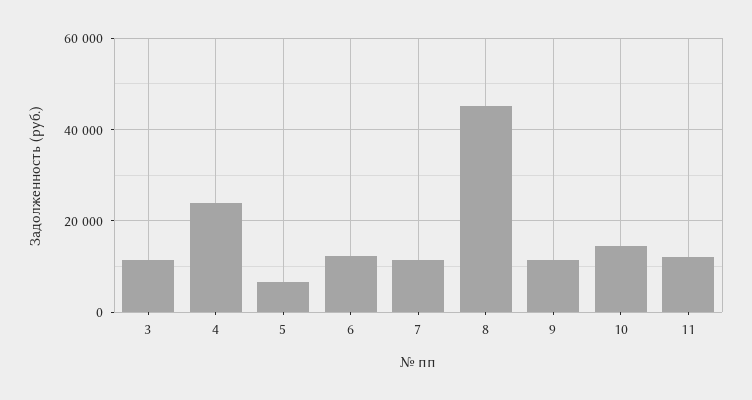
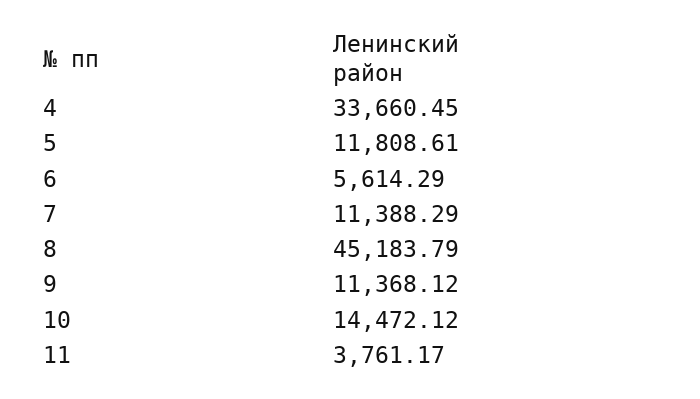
  {
-   "3": 12000,
-   "4": 24000,
+   "4": 33660.45,
-   "5": 6000,
+   "5": 11808.61,
-   "6": 12000,
+   "6": 5614.29,
    "7": 11388.29,
    "8": 45183.79,
    "9": 11368.12,
    "10": 14472.12,
-   "11": 12000
+   "11": 3761.17
  }

